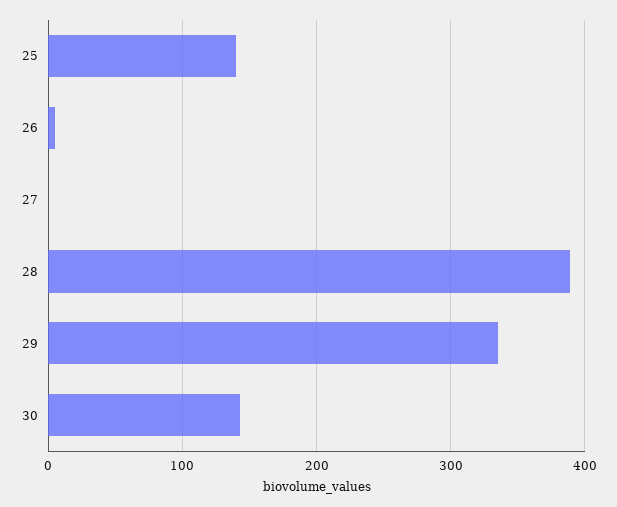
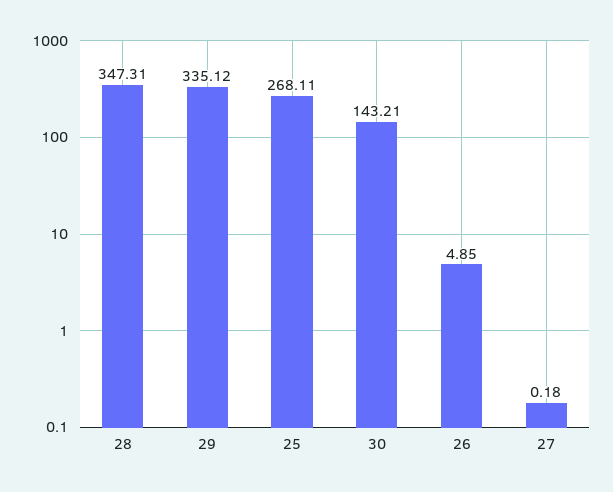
  {
-   "25": 140,
+   "25": 268.11,
    "26": 4.85,
    "27": 0.18,
-   "28": 390,
+   "28": 347.31,
    "29": 335.12,
    "30": 143.21
  }

